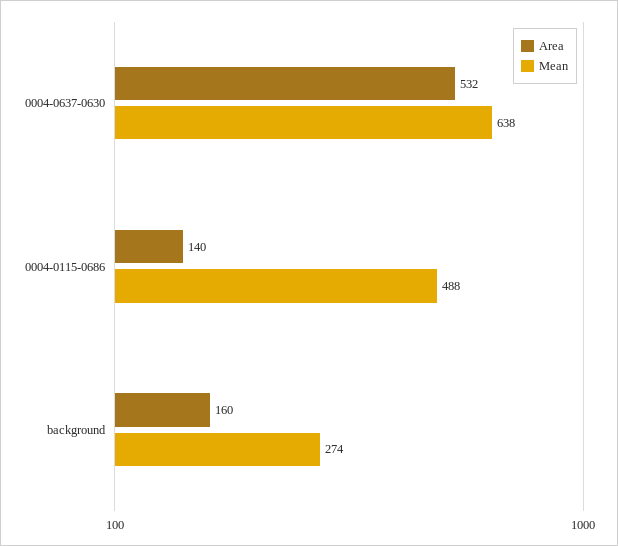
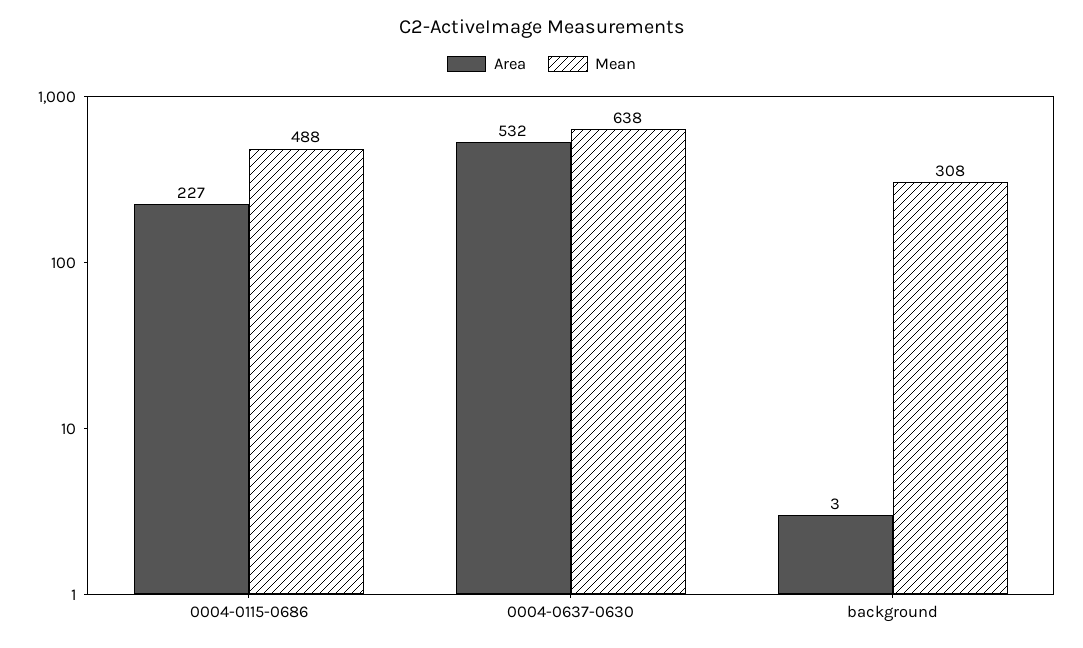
  {
    "Area": {
      "0004-0637-0630": 532,
-     "0004-0115-0686": 140,
+     "0004-0115-0686": 227,
-     "background": 160
+     "background": 3
    },
    "Mean": {
      "0004-0637-0630": 638,
      "0004-0115-0686": 488,
-     "background": 274
+     "background": 308
    }
  }

